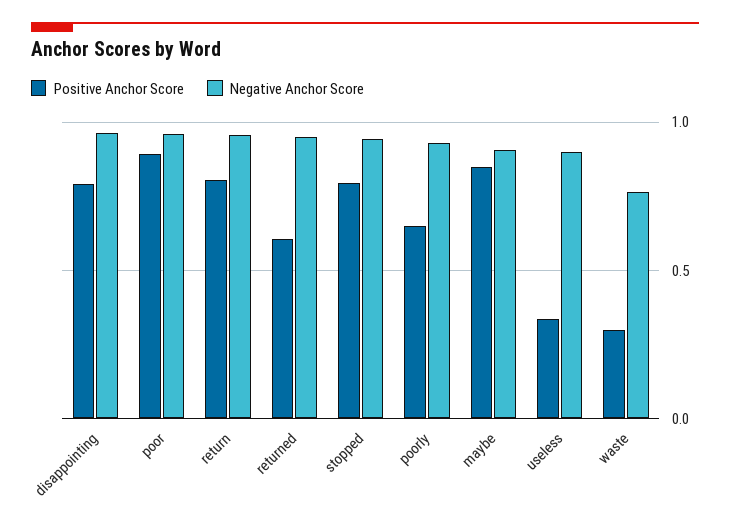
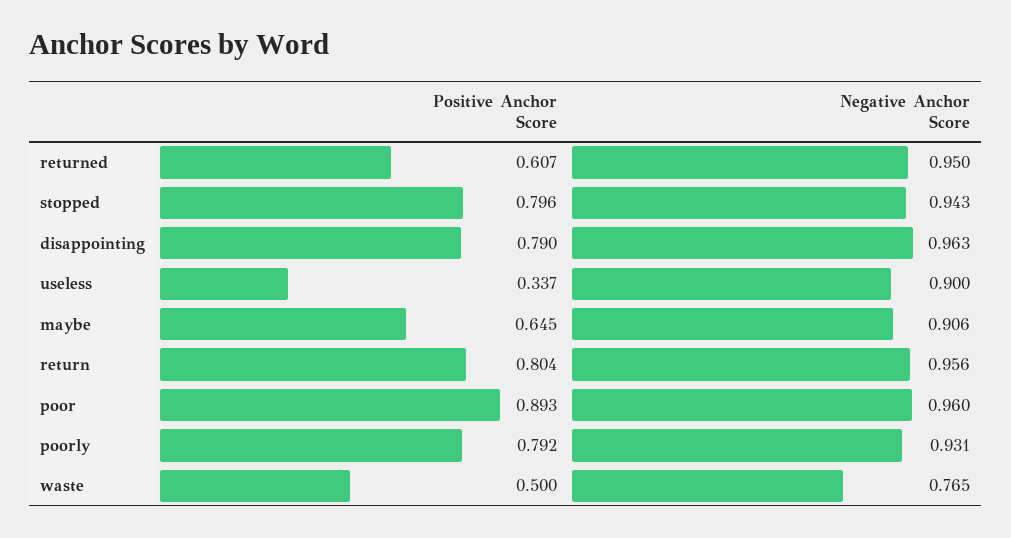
  {
    "Positive Anchor Score": {
      "disappointing": 0.79,
      "poor": 0.893,
      "return": 0.804,
      "returned": 0.607,
      "stopped": 0.796,
-     "poorly": 0.65,
+     "poorly": 0.792,
-     "maybe": 0.85,
+     "maybe": 0.645,
      "useless": 0.337,
-     "waste": 0.3
+     "waste": 0.5
    },
    "Negative Anchor Score": {
      "disappointing": 0.963,
      "poor": 0.96,
      "return": 0.956,
      "returned": 0.95,
      "stopped": 0.943,
      "poorly": 0.931,
      "maybe": 0.906,
      "useless": 0.9,
      "waste": 0.765
    }
  }

